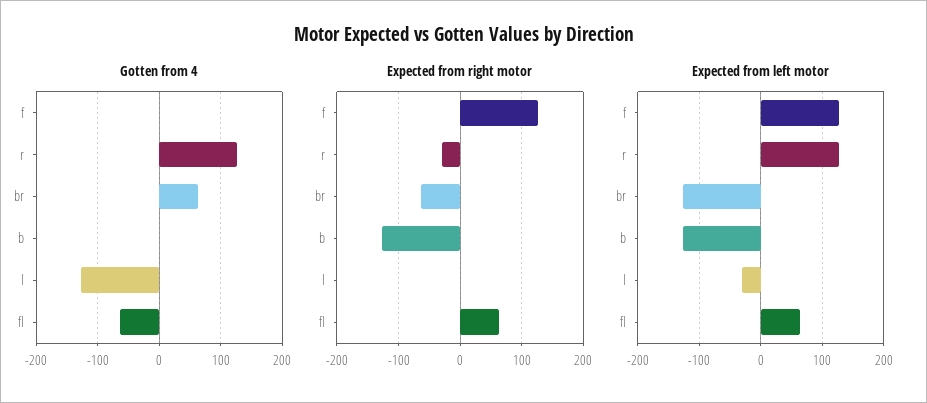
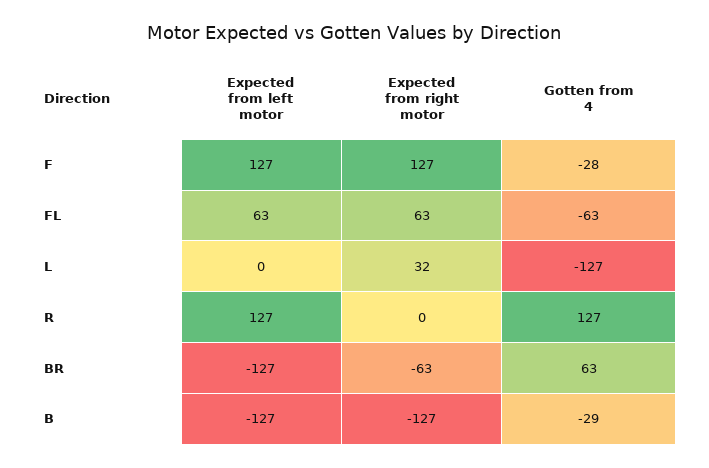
  {
    "Gotten from 4": {
-     "f": 0,
+     "f": -28,
      "r": 127,
      "br": 63,
-     "b": 0,
+     "b": -29,
      "l": -127,
      "fl": -63
    },
    "Expected from right motor": {
      "f": 127,
-     "r": -30,
+     "r": 0,
      "br": -63,
      "b": -127,
-     "l": 0,
+     "l": 32,
      "fl": 63
    },
    "Expected from left motor": {
      "f": 127,
      "r": 127,
      "br": -127,
      "b": -127,
-     "l": -30,
+     "l": 0,
      "fl": 63
    }
  }

